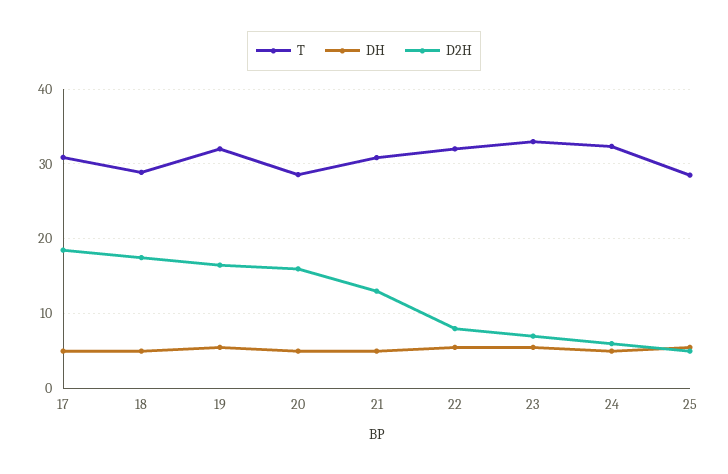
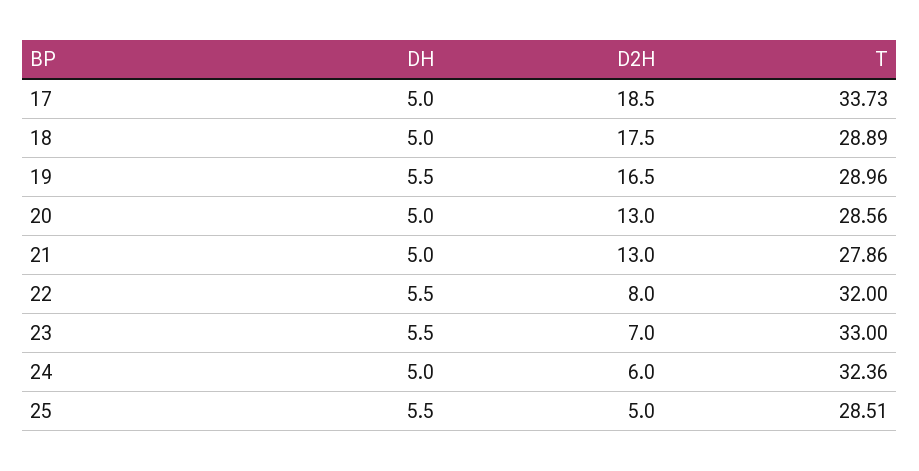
  {
    "T": {
-     "17": 31,
+     "17": 33.73,
      "18": 28.89,
-     "19": 32,
+     "19": 28.96,
      "20": 28.56,
-     "21": 31,
+     "21": 27.86,
      "22": 32,
      "23": 33,
      "24": 32.36,
      "25": 28.51
    },
    "DH": {
      "17": 5,
      "18": 5,
      "19": 5.5,
      "20": 5,
      "21": 5,
      "22": 5.5,
      "23": 5.5,
      "24": 5,
      "25": 5.5
    },
    "D2H": {
      "17": 18.5,
      "18": 17.5,
      "19": 16.5,
-     "20": 16,
+     "20": 13,
      "21": 13,
      "22": 8,
      "23": 7,
      "24": 6,
      "25": 5
    }
  }

